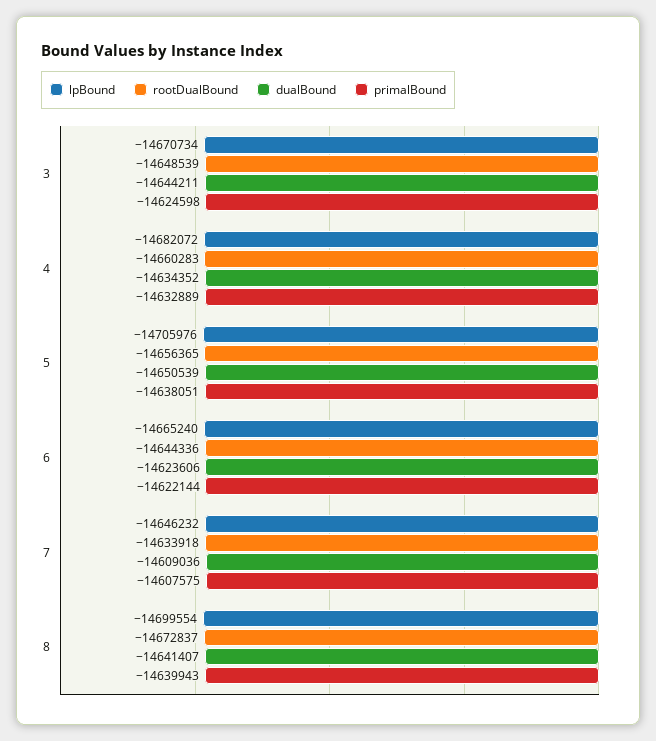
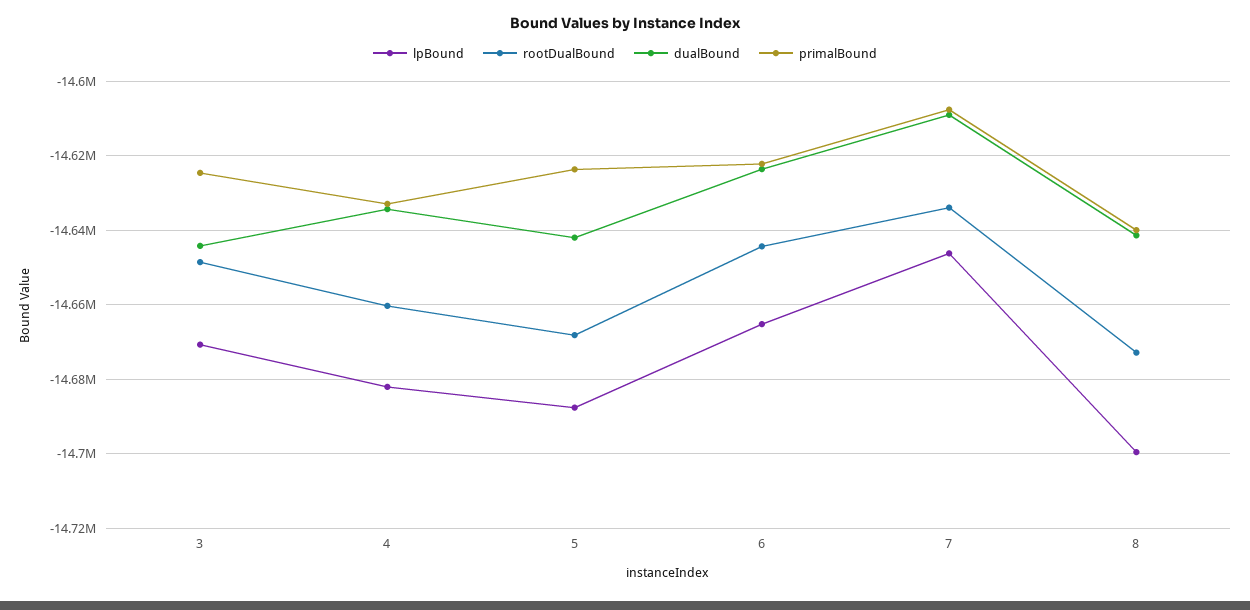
  {
    "lpBound": {
      "3": -14670734,
      "4": -14682072,
-     "5": -14705976,
+     "5": -14688000,
      "6": -14665240,
      "7": -14646232,
      "8": -14699554
    },
    "rootDualBound": {
      "3": -14648539,
      "4": -14660283,
-     "5": -14656365,
+     "5": -14668000,
      "6": -14644336,
      "7": -14633918,
      "8": -14672837
    },
    "dualBound": {
      "3": -14644211,
      "4": -14634352,
-     "5": -14650539,
+     "5": -14642000,
      "6": -14623606,
      "7": -14609036,
      "8": -14641407
    },
    "primalBound": {
      "3": -14624598,
      "4": -14632889,
-     "5": -14638051,
+     "5": -14624000,
      "6": -14622144,
      "7": -14607575,
      "8": -14639943
    }
  }

